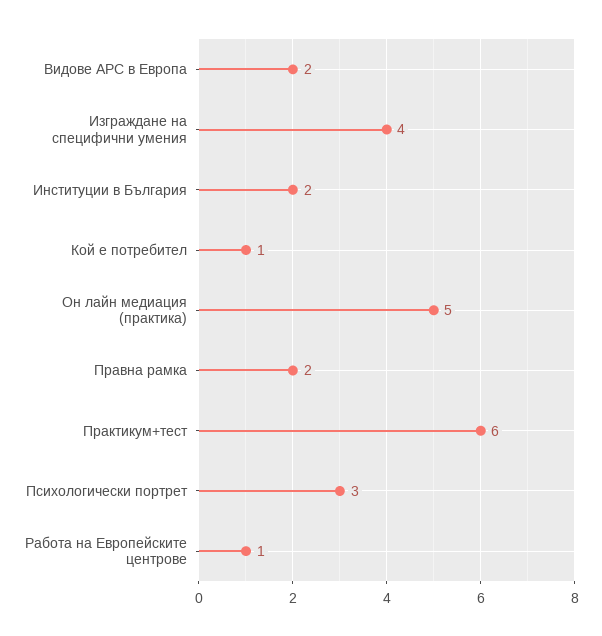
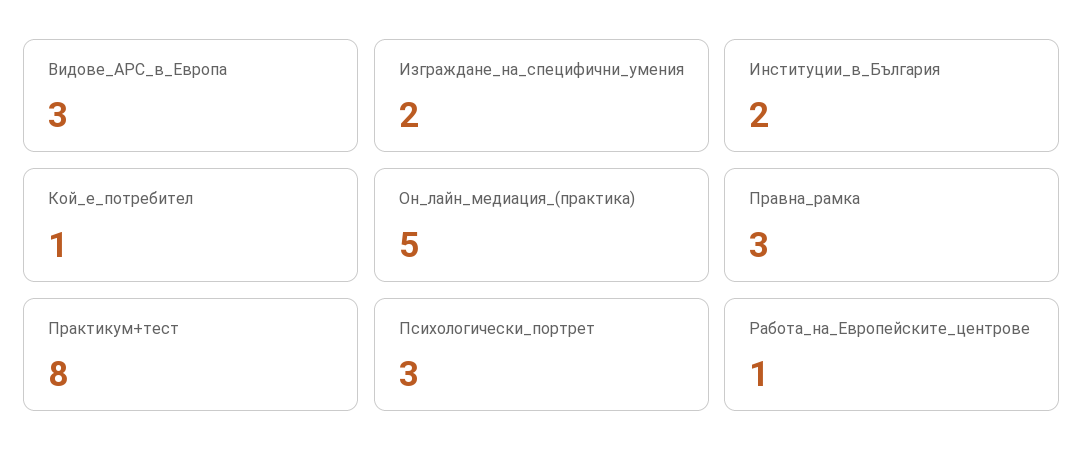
  {
-   "Видове АРС в Европа": 2,
+   "Видове АРС в Европа": 3,
-   "Изграждане на специфични умения": 4,
+   "Изграждане на специфични умения": 2,
    "Институции в България": 2,
    "Кой е потребител": 1,
    "Он лайн медиация (практика)": 5,
-   "Правна рамка": 2,
+   "Правна рамка": 3,
-   "Практикум+тест": 6,
+   "Практикум+тест": 8,
    "Психологически портрет": 3,
    "Работа на Европейските центрове": 1
  }

